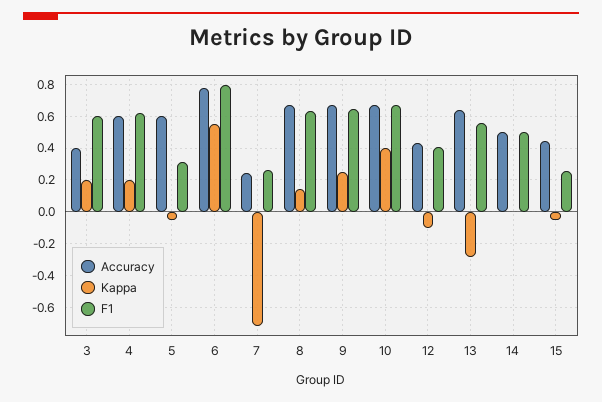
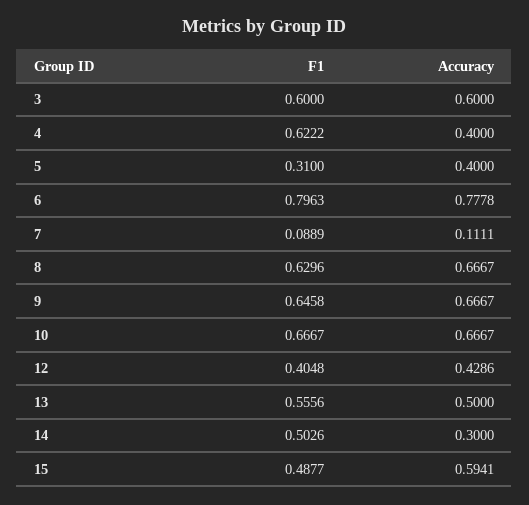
  {
    "Accuracy": {
-     "3": 0.4,
+     "3": 0.6,
-     "4": 0.6,
+     "4": 0.4,
-     "5": 0.6,
+     "5": 0.4,
      "6": 0.7778,
-     "7": 0.25,
+     "7": 0.1111,
      "8": 0.6667,
      "9": 0.6667,
      "10": 0.6667,
      "12": 0.4286,
-     "13": 0.65,
+     "13": 0.5,
-     "14": 0.5,
+     "14": 0.3,
-     "15": 0.45
+     "15": 0.5941
    },
-   "Kappa": {
-     "3": 0.2,
-     "4": 0.2,
-     "5": -0.05,
-     "6": 0.55,
-     "7": -0.7,
-     "8": 0.15,
-     "9": 0.25,
-     "10": 0.4,
-     "12": -0.1,
-     "13": -0.3,
-     "14": 0,
-     "15": -0.05
-   },
    "F1": {
      "3": 0.6,
      "4": 0.6222,
      "5": 0.31,
      "6": 0.7963,
-     "7": 0.25,
+     "7": 0.0889,
      "8": 0.6296,
      "9": 0.6458,
      "10": 0.6667,
      "12": 0.4048,
      "13": 0.5556,
      "14": 0.5026,
-     "15": 0.25
+     "15": 0.4877
    }
  }

